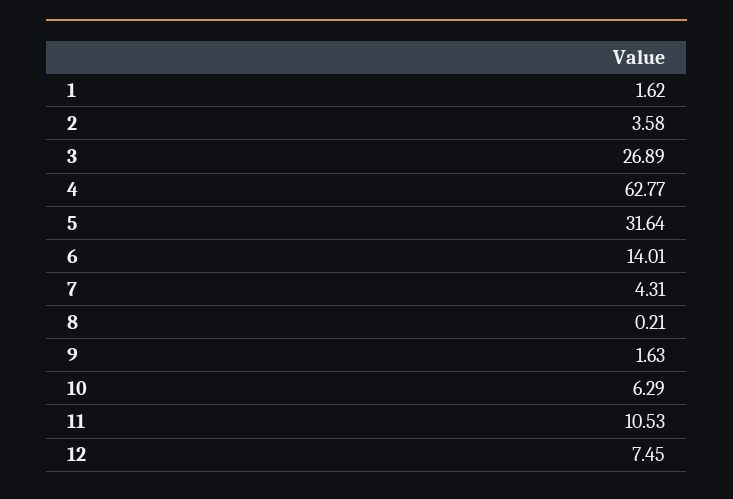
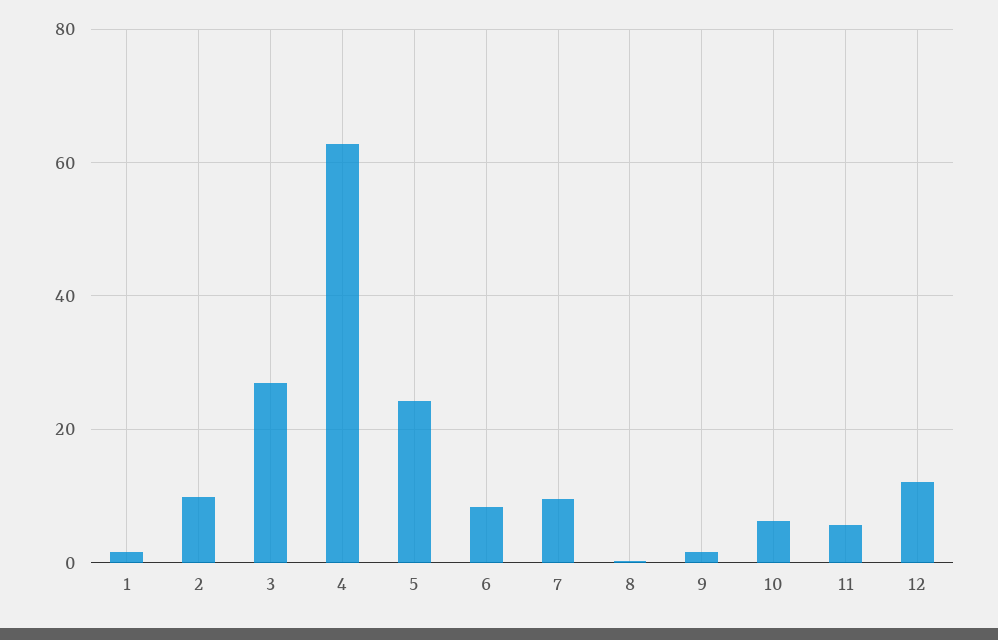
  {
    "1": 1.62,
-   "2": 3.58,
+   "2": 10,
    "3": 26.89,
    "4": 62.77,
-   "5": 31.64,
+   "5": 24,
-   "6": 14.01,
+   "6": 8,
-   "7": 4.31,
+   "7": 10,
    "8": 0.21,
    "9": 1.63,
    "10": 6.29,
-   "11": 10.53,
+   "11": 6,
-   "12": 7.45
+   "12": 12
  }

